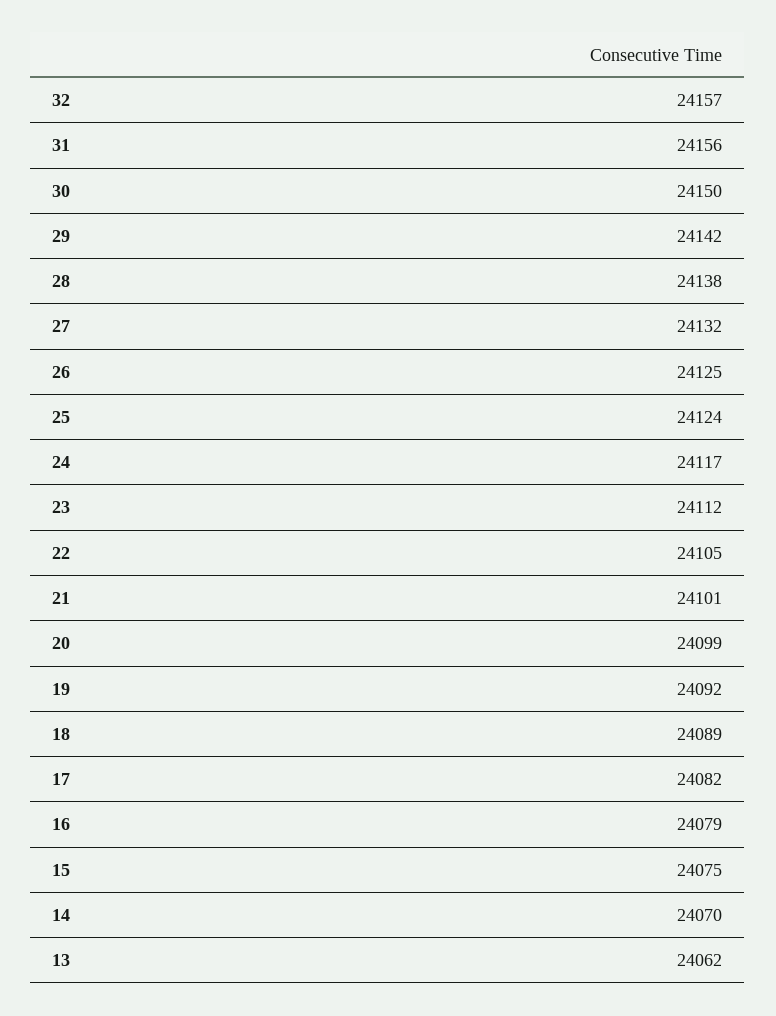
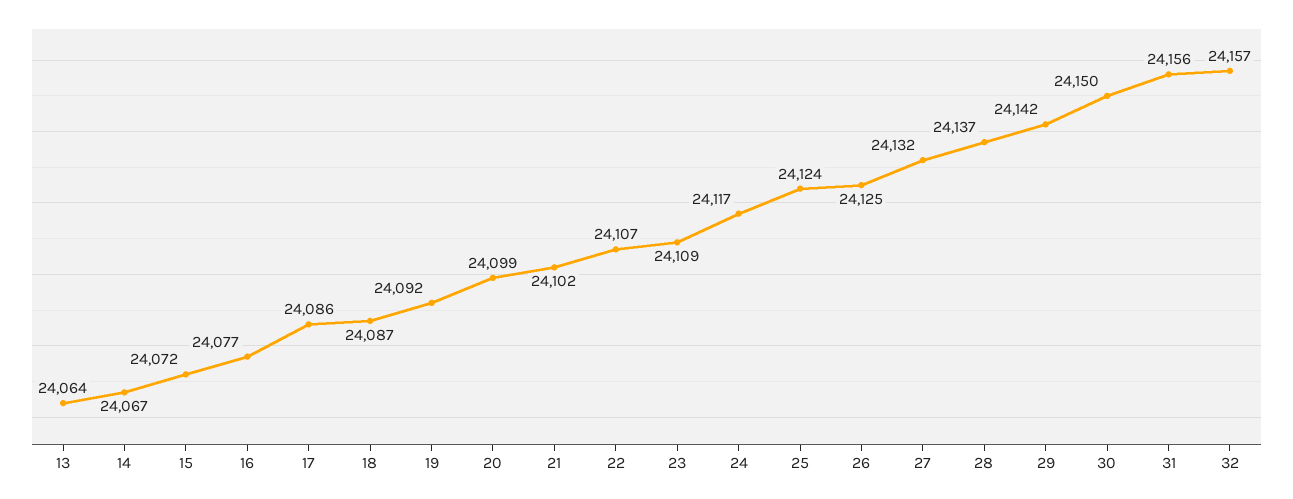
  {
    "32": 24157,
    "31": 24156,
    "30": 24150,
    "29": 24142,
-   "28": 24138,
+   "28": 24137,
    "27": 24132,
    "26": 24125,
    "25": 24124,
    "24": 24117,
-   "23": 24112,
+   "23": 24109,
-   "22": 24105,
+   "22": 24107,
-   "21": 24101,
+   "21": 24102,
    "20": 24099,
    "19": 24092,
-   "18": 24089,
+   "18": 24087,
-   "17": 24082,
+   "17": 24086,
-   "16": 24079,
+   "16": 24077,
-   "15": 24075,
+   "15": 24072,
-   "14": 24070,
+   "14": 24067,
-   "13": 24062
+   "13": 24064
  }

